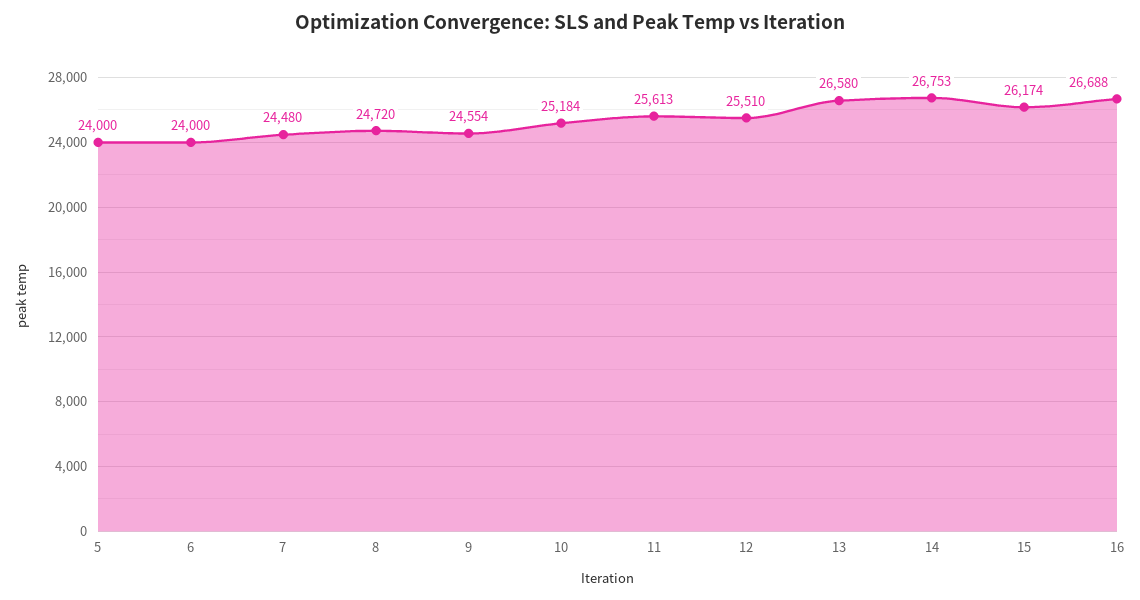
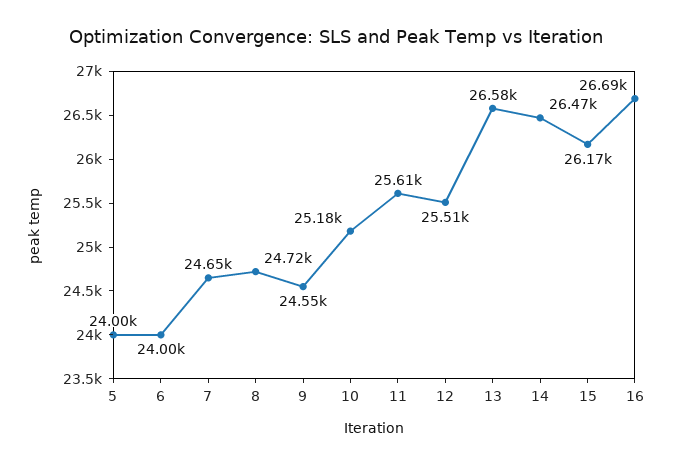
  {
    "5": 24000,
    "6": 24000,
-   "7": 24480,
+   "7": 24650,
    "8": 24720,
    "9": 24554,
    "10": 25184,
    "11": 25613,
    "12": 25510,
    "13": 26580,
-   "14": 26753,
+   "14": 26470,
    "15": 26174,
    "16": 26688
  }

